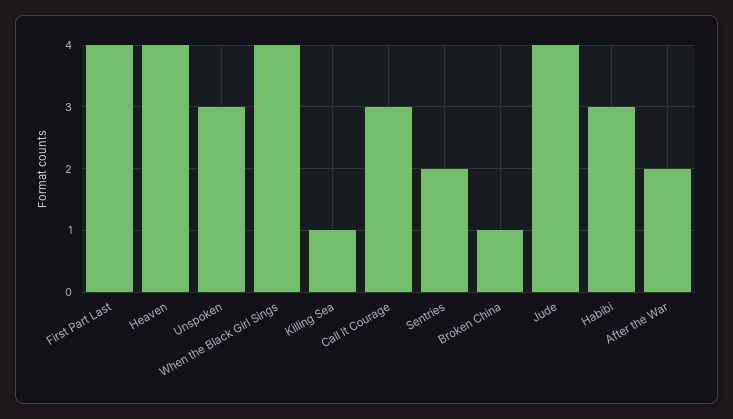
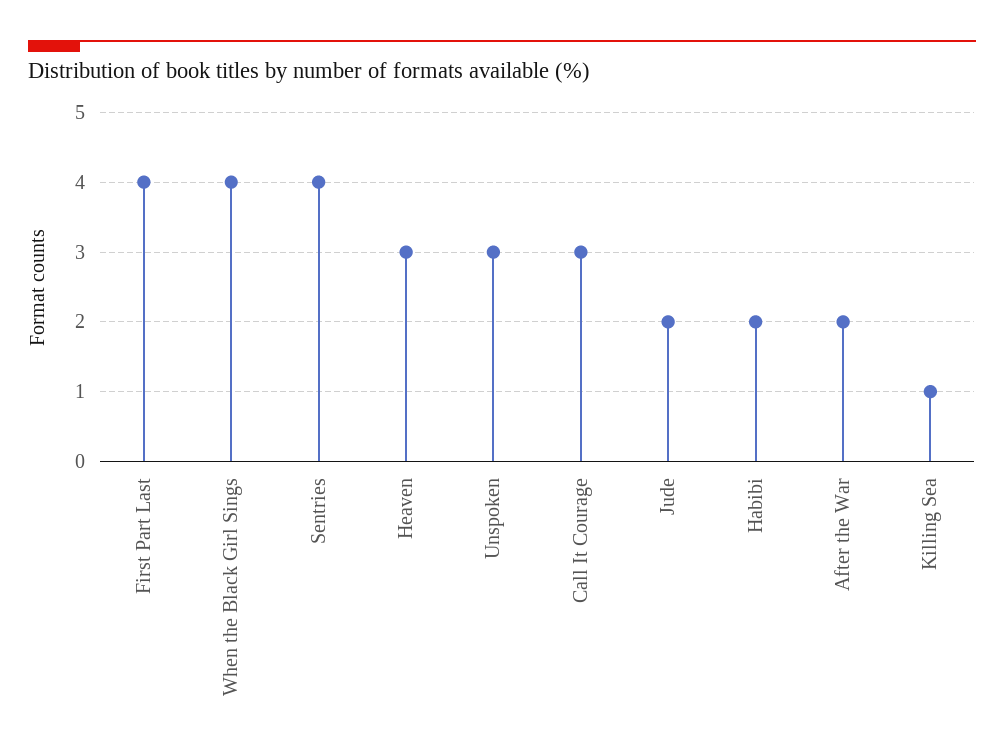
  {
    "First Part Last": 4,
-   "Heaven": 4,
+   "Heaven": 3,
    "Unspoken": 3,
    "When the Black Girl Sings": 4,
    "Killing Sea": 1,
    "Call It Courage": 3,
-   "Sentries": 2,
+   "Sentries": 4,
-   "Broken China": 1,
-   "Jude": 4,
+   "Jude": 2,
-   "Habibi": 3,
+   "Habibi": 2,
    "After the War": 2
  }

